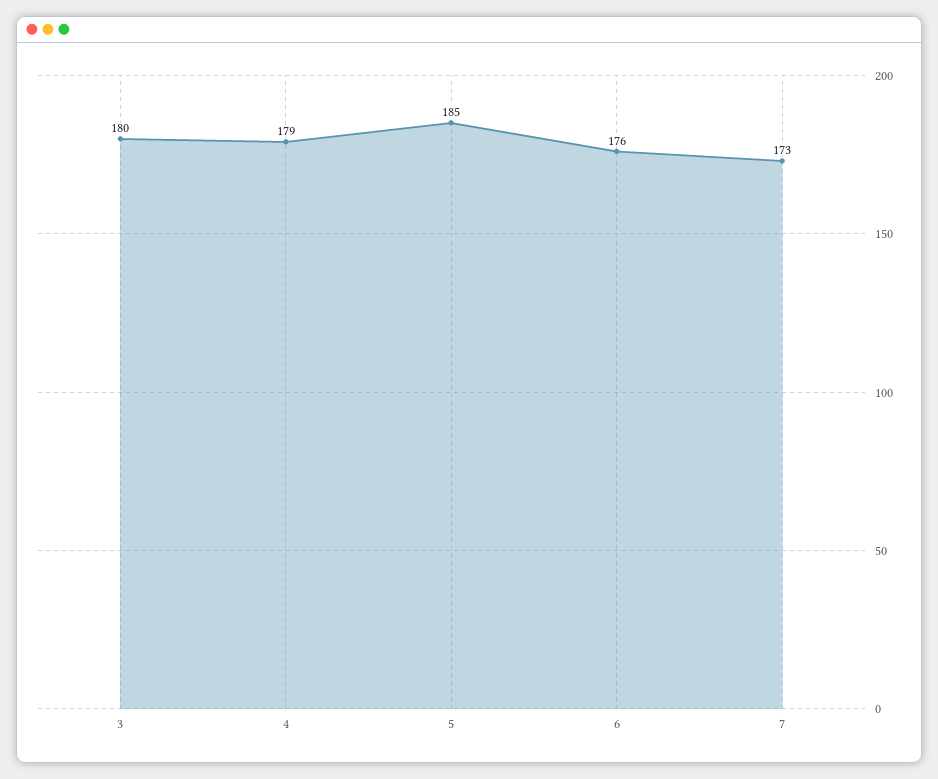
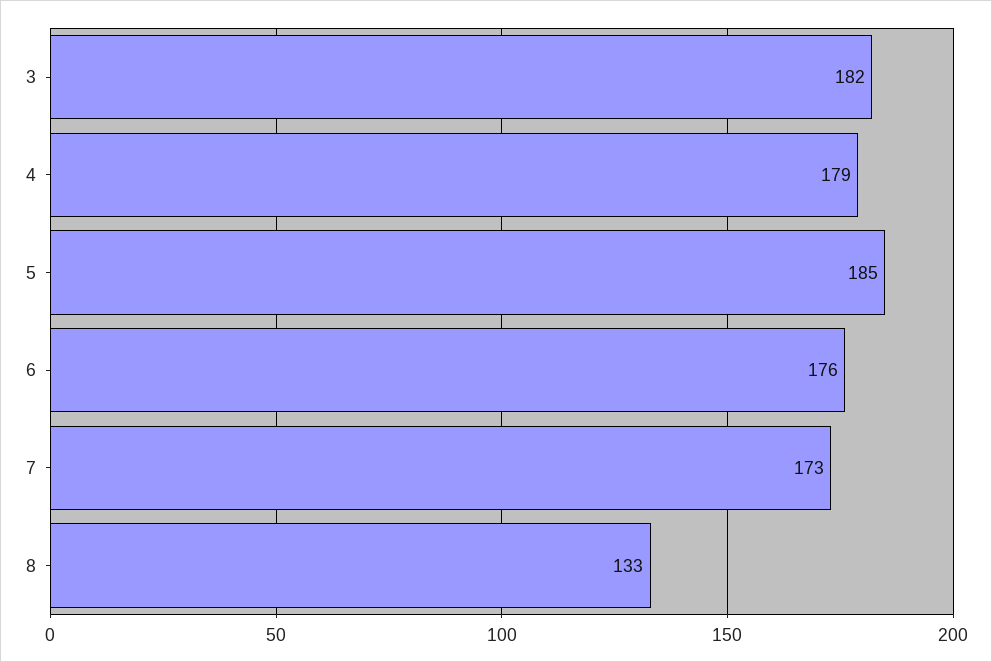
  {
-   "3": 180,
+   "3": 182,
    "4": 179,
    "5": 185,
    "6": 176,
-   "7": 173
+   "7": 173,
+   "8": 133
  }

